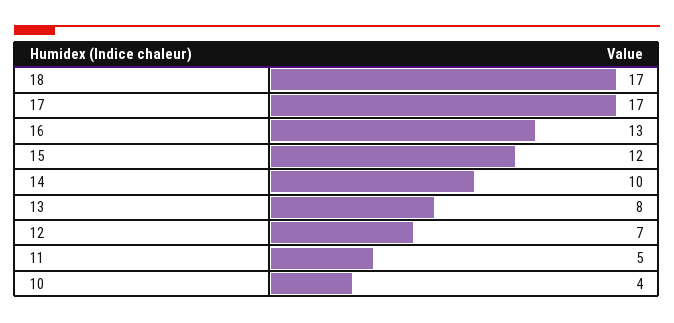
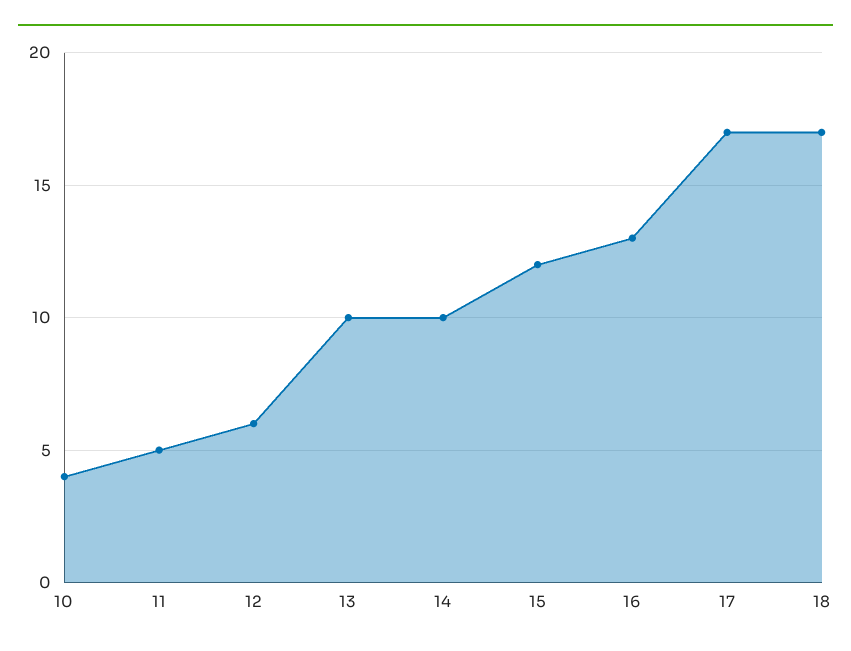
  {
    "18": 17,
    "17": 17,
    "16": 13,
    "15": 12,
    "14": 10,
-   "13": 8,
+   "13": 10,
-   "12": 7,
+   "12": 6,
    "11": 5,
    "10": 4
  }

